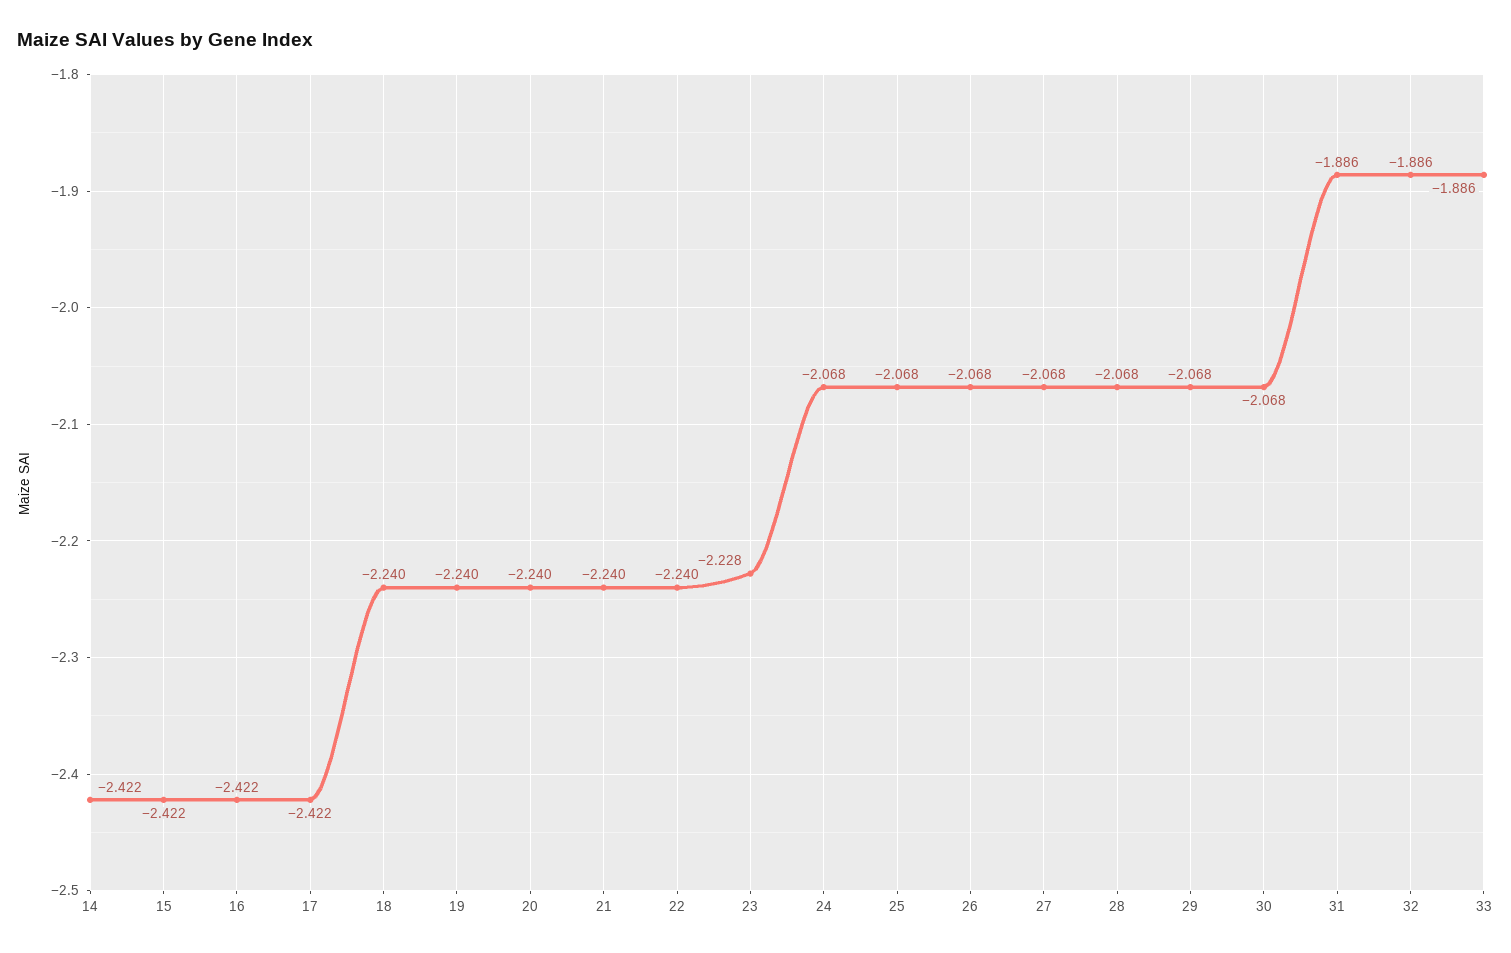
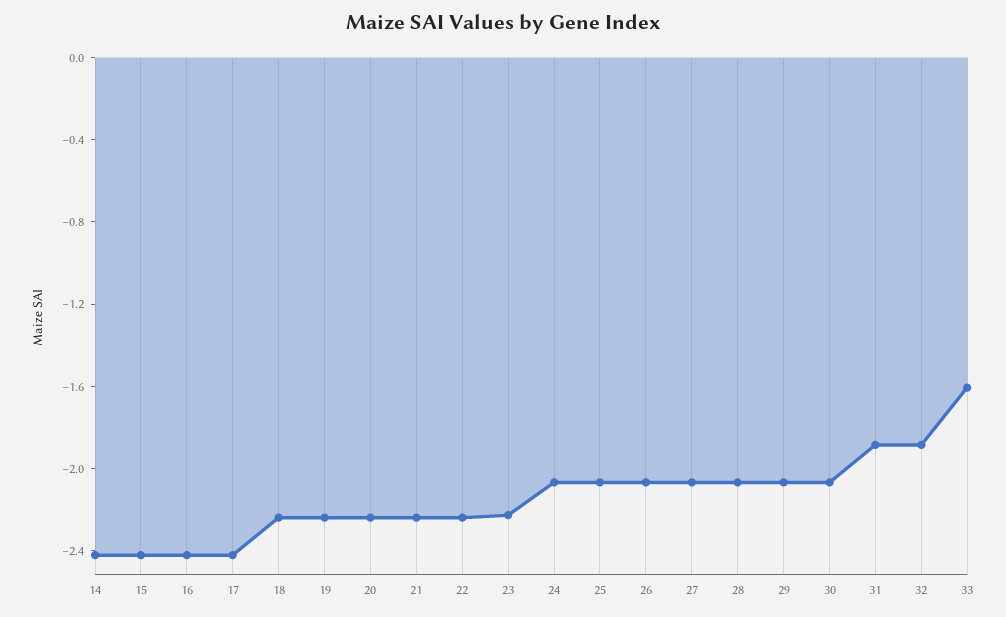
  {
    "14": -2.422,
    "15": -2.422,
    "16": -2.422,
    "17": -2.422,
    "18": -2.24,
    "19": -2.24,
    "20": -2.24,
    "21": -2.24,
    "22": -2.24,
    "23": -2.228,
    "24": -2.068,
    "25": -2.068,
    "26": -2.068,
    "27": -2.068,
    "28": -2.068,
    "29": -2.068,
    "30": -2.068,
    "31": -1.886,
    "32": -1.886,
-   "33": -1.886
+   "33": -1.6
  }

